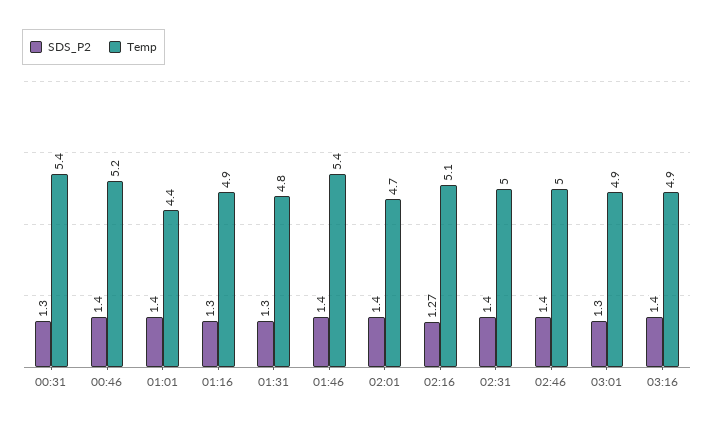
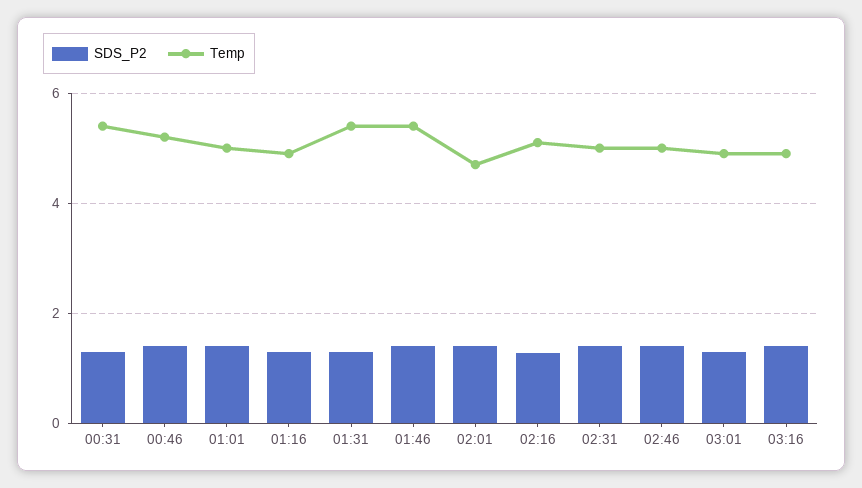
  {
    "SDS_P2": {
      "00:31": 1.3,
      "00:46": 1.4,
      "01:01": 1.4,
      "01:16": 1.3,
      "01:31": 1.3,
      "01:46": 1.4,
      "02:01": 1.4,
      "02:16": 1.27,
      "02:31": 1.4,
      "02:46": 1.4,
      "03:01": 1.3,
      "03:16": 1.4
    },
    "Temp": {
      "00:31": 5.4,
      "00:46": 5.2,
-     "01:01": 4.4,
+     "01:01": 5,
      "01:16": 4.9,
-     "01:31": 4.8,
+     "01:31": 5.4,
      "01:46": 5.4,
      "02:01": 4.7,
      "02:16": 5.1,
      "02:31": 5,
      "02:46": 5,
      "03:01": 4.9,
      "03:16": 4.9
    }
  }

